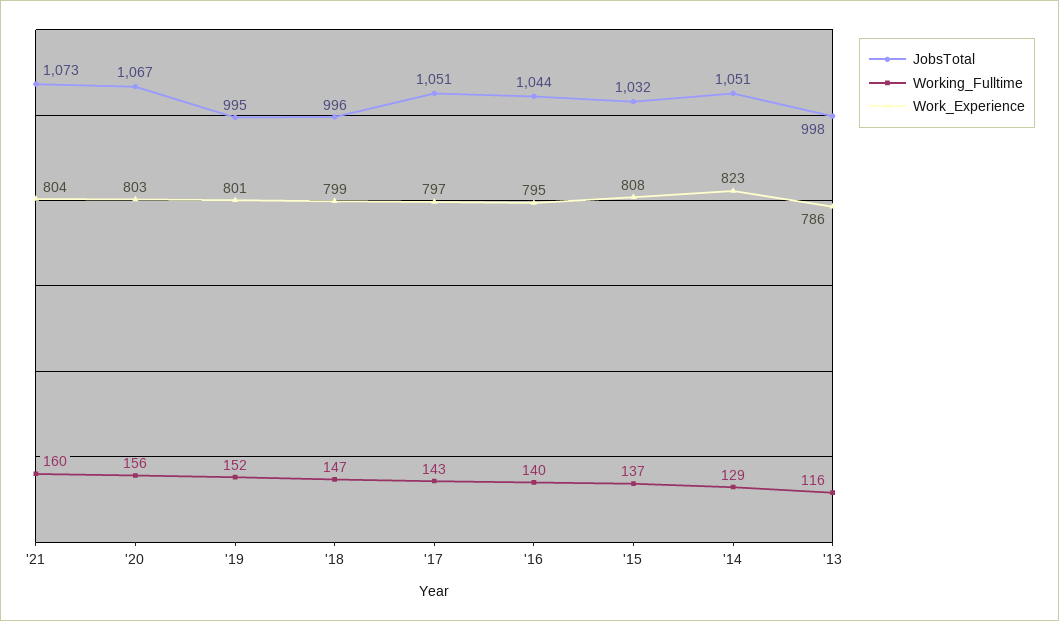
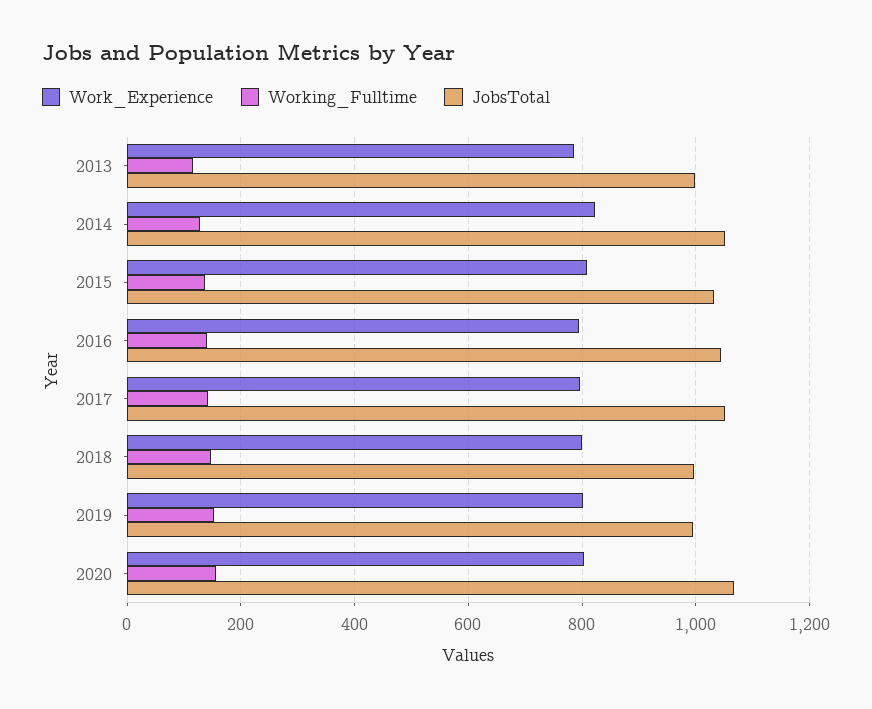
  {
    "JobsTotal": {
-     "'21": 1073,
      "'20": 1067,
      "'19": 995,
      "'18": 996,
      "'17": 1051,
      "'16": 1044,
      "'15": 1032,
      "'14": 1051,
      "'13": 998
    },
    "Working_Fulltime": {
-     "'21": 160,
      "'20": 156,
      "'19": 152,
      "'18": 147,
      "'17": 143,
      "'16": 140,
      "'15": 137,
      "'14": 129,
      "'13": 116
    },
    "Work_Experience": {
-     "'21": 804,
      "'20": 803,
      "'19": 801,
      "'18": 799,
      "'17": 797,
      "'16": 795,
      "'15": 808,
      "'14": 823,
      "'13": 786
    }
  }

